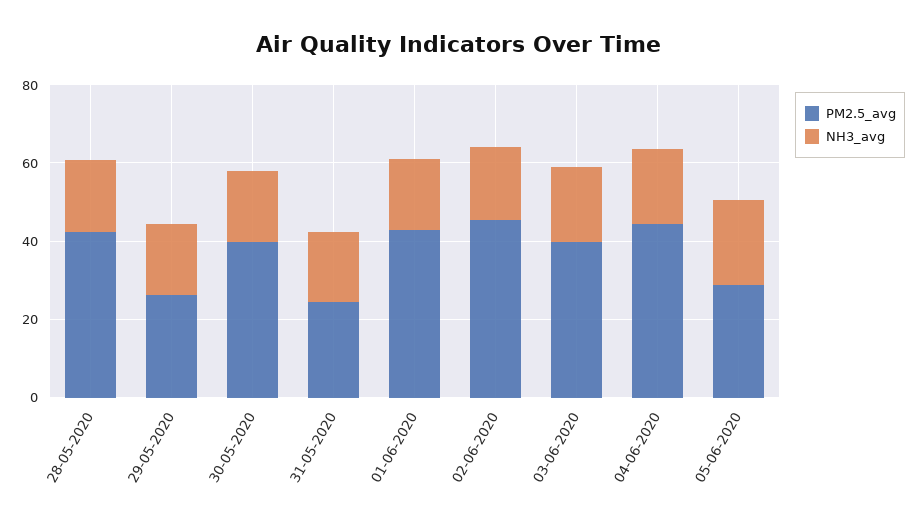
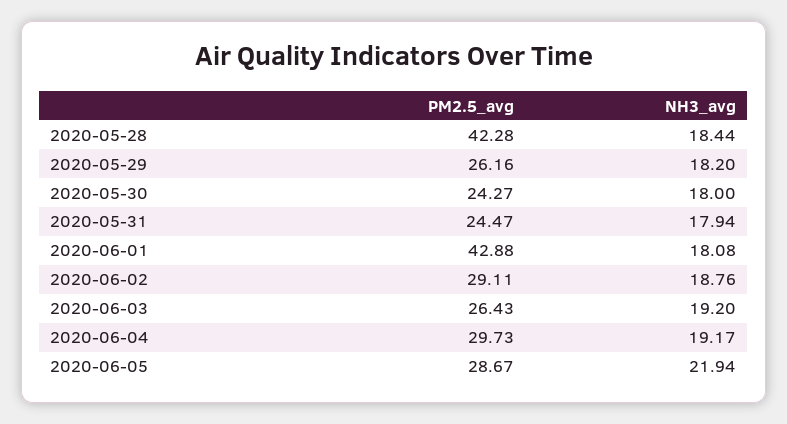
  {
    "PM2.5_avg": {
      "28-05-2020": 42.28,
      "29-05-2020": 26.16,
-     "30-05-2020": 40,
+     "30-05-2020": 24.27,
      "31-05-2020": 24.47,
      "01-06-2020": 42.88,
-     "02-06-2020": 45,
+     "02-06-2020": 29.11,
-     "03-06-2020": 40,
+     "03-06-2020": 26.43,
-     "04-06-2020": 45,
+     "04-06-2020": 29.73,
      "05-06-2020": 28.67
    },
    "NH3_avg": {
      "28-05-2020": 18.44,
      "29-05-2020": 18.2,
      "30-05-2020": 18,
      "31-05-2020": 17.94,
      "01-06-2020": 18.08,
      "02-06-2020": 18.76,
      "03-06-2020": 19.2,
      "04-06-2020": 19.17,
      "05-06-2020": 21.94
    }
  }

